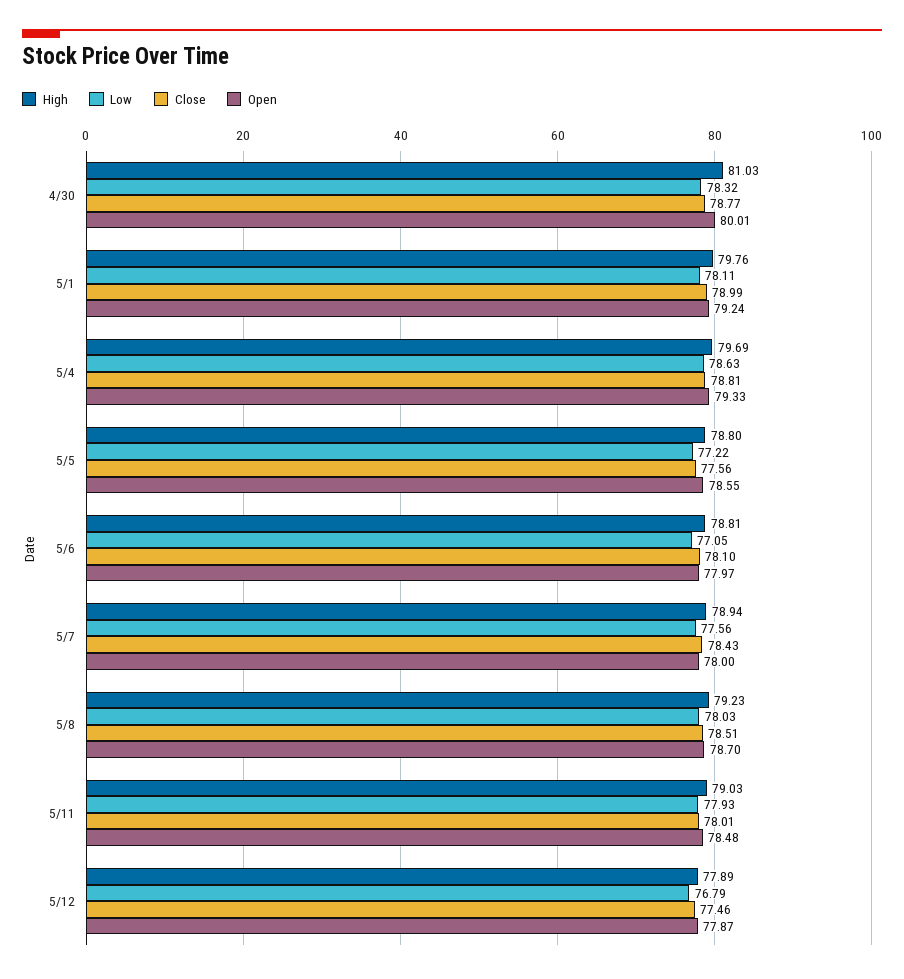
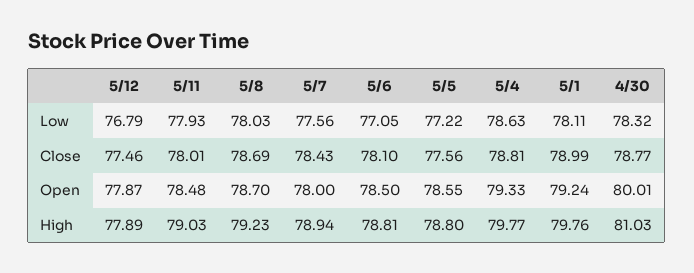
  {
    "High": {
      "4/30": 81.03,
      "5/1": 79.76,
-     "5/4": 79.69,
+     "5/4": 79.77,
      "5/5": 78.8,
      "5/6": 78.81,
      "5/7": 78.94,
      "5/8": 79.23,
      "5/11": 79.03,
      "5/12": 77.89
    },
    "Low": {
      "4/30": 78.32,
      "5/1": 78.11,
      "5/4": 78.63,
      "5/5": 77.22,
      "5/6": 77.05,
      "5/7": 77.56,
      "5/8": 78.03,
      "5/11": 77.93,
      "5/12": 76.79
    },
    "Close": {
      "4/30": 78.77,
      "5/1": 78.99,
      "5/4": 78.81,
      "5/5": 77.56,
      "5/6": 78.1,
      "5/7": 78.43,
-     "5/8": 78.51,
+     "5/8": 78.69,
      "5/11": 78.01,
      "5/12": 77.46
    },
    "Open": {
      "4/30": 80.01,
      "5/1": 79.24,
      "5/4": 79.33,
      "5/5": 78.55,
-     "5/6": 77.97,
+     "5/6": 78.5,
      "5/7": 78,
      "5/8": 78.7,
      "5/11": 78.48,
      "5/12": 77.87
    }
  }

